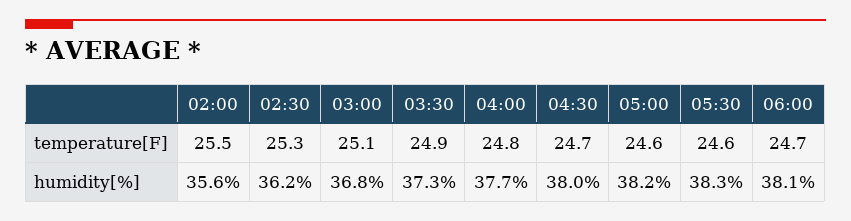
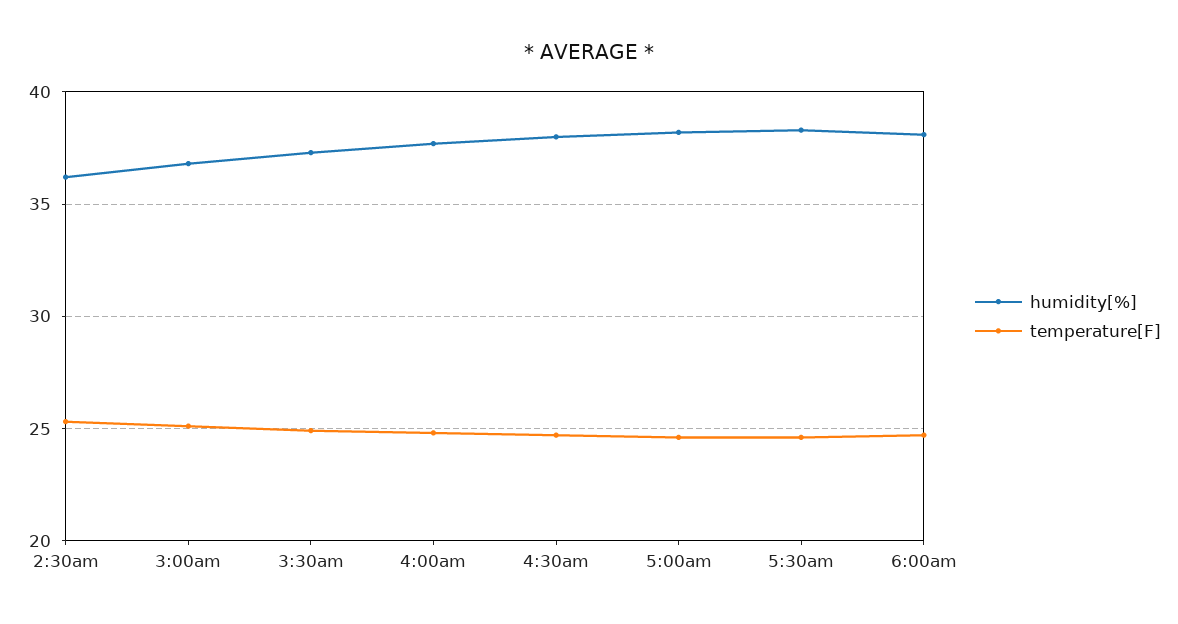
  {
    "temperature[F]": {
-     "02:00": 25.5,
      "02:30": 25.3,
      "03:00": 25.1,
      "03:30": 24.9,
      "04:00": 24.8,
      "04:30": 24.7,
      "05:00": 24.6,
      "05:30": 24.6,
      "06:00": 24.7
    },
    "humidity[%]": {
-     "02:00": 35.6,
      "02:30": 36.2,
      "03:00": 36.8,
      "03:30": 37.3,
      "04:00": 37.7,
      "04:30": 38,
      "05:00": 38.2,
      "05:30": 38.3,
      "06:00": 38.1
    }
  }

